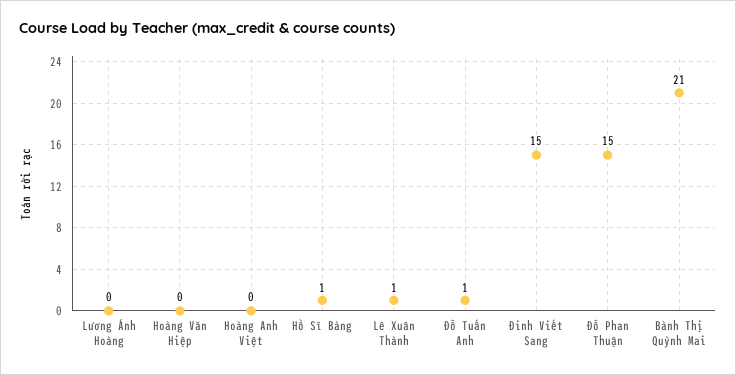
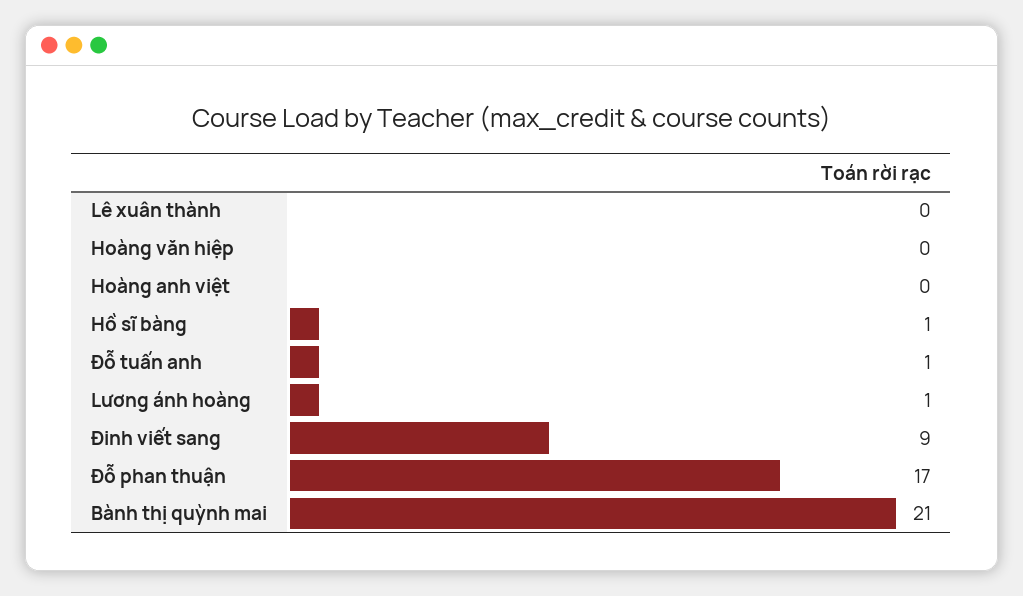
  {
-   "Lương Ánh Hoàng": 0,
+   "Lương Ánh Hoàng": 1,
    "Hoàng Văn Hiệp": 0,
    "Hoàng Anh Việt": 0,
    "Hồ Sĩ Bàng": 1,
-   "Lê Xuân Thành": 1,
+   "Lê Xuân Thành": 0,
    "Đỗ Tuấn Anh": 1,
-   "Đinh Viết Sang": 15,
+   "Đinh Viết Sang": 9,
-   "Đỗ Phan Thuận": 15,
+   "Đỗ Phan Thuận": 17,
    "Bành Thị Quỳnh Mai": 21
  }

